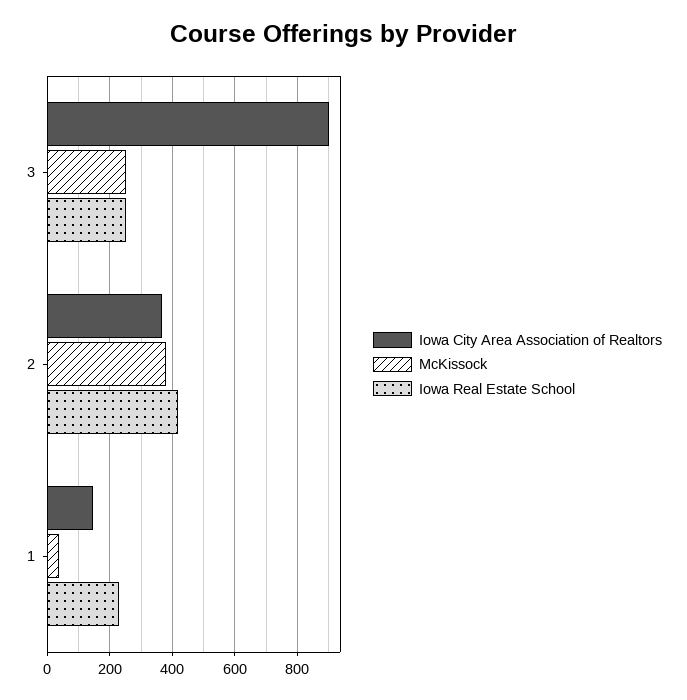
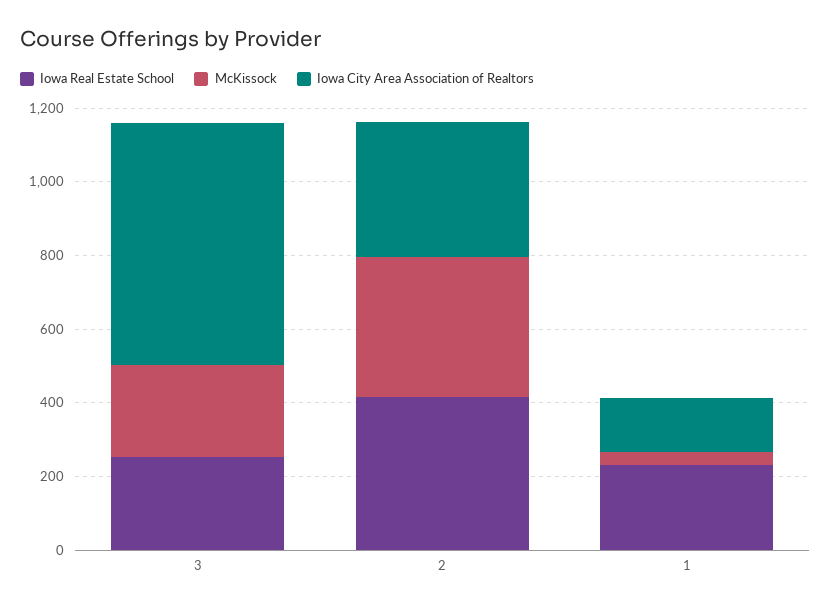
  {
    "Iowa City Area Association of Realtors": {
-     "3": 900,
+     "3": 650,
      "2": 360,
      "1": 140
    },
    "McKissock": {
      "3": 260,
      "2": 380,
      "1": 40
    },
    "Iowa Real Estate School": {
      "3": 260,
      "2": 420,
      "1": 240
    }
  }

